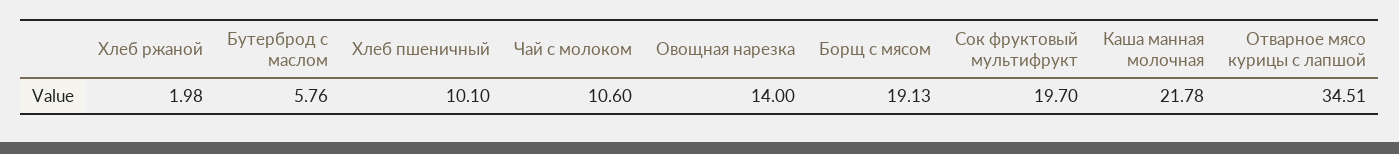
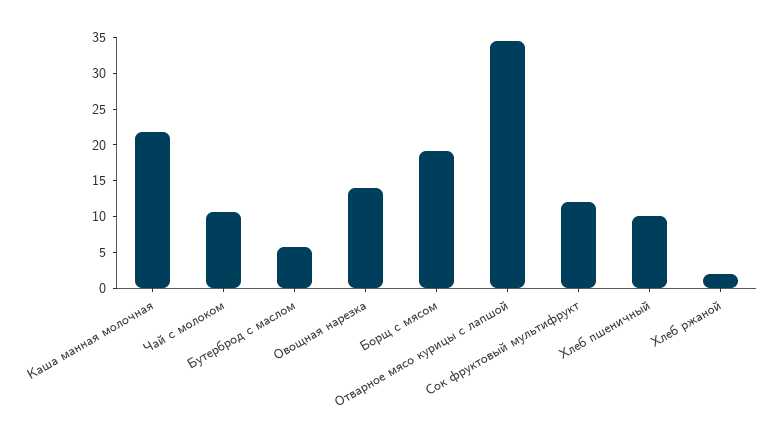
  {
    "Хлеб ржаной": 1.98,
    "Бутерброд с маслом": 5.76,
    "Хлеб пшеничный": 10.1,
    "Чай с молоком": 10.6,
    "Овощная нарезка": 14,
    "Борщ с мясом": 19.13,
-   "Сок фруктовый мультифрукт": 19.7,
+   "Сок фруктовый мультифрукт": 12.5,
    "Каша манная молочная": 21.78,
    "Отварное мясо курицы с лапшой": 34.51
  }

